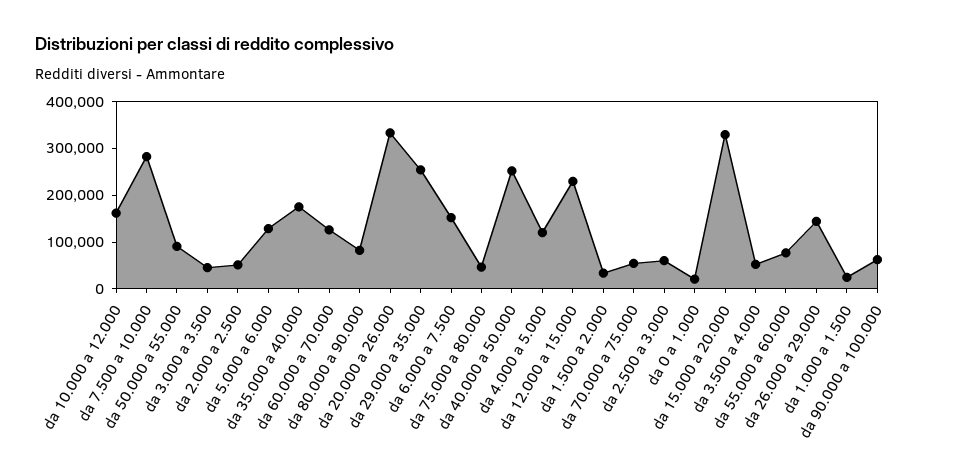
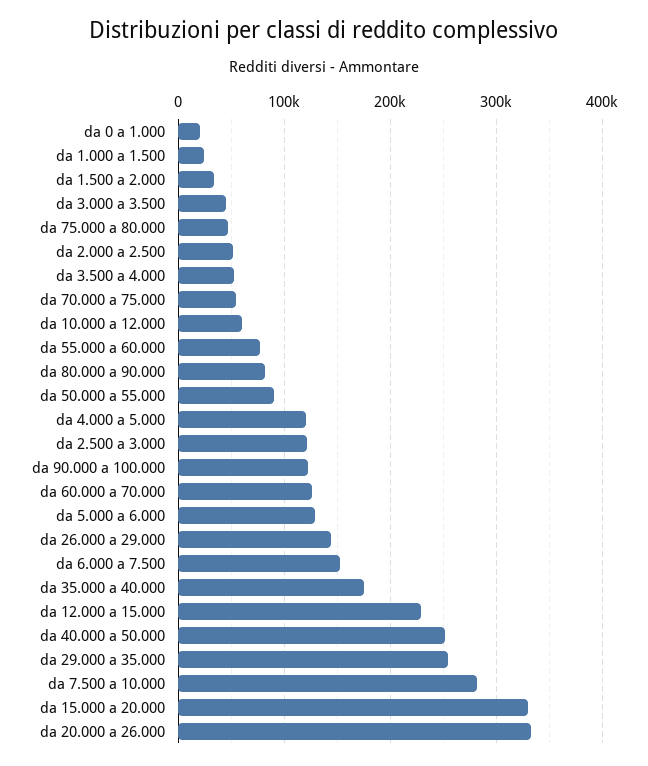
  {
-   "da 10.000 a 12.000": 160000,
+   "da 10.000 a 12.000": 60000,
    "da 7.500 a 10.000": 280000,
    "da 50.000 a 55.000": 90000,
    "da 3.000 a 3.500": 50000,
    "da 2.000 a 2.500": 50000,
    "da 5.000 a 6.000": 130000,
    "da 35.000 a 40.000": 170000,
    "da 60.000 a 70.000": 130000,
    "da 80.000 a 90.000": 80000,
    "da 20.000 a 26.000": 330000,
    "da 29.000 a 35.000": 250000,
    "da 6.000 a 7.500": 150000,
    "da 75.000 a 80.000": 50000,
    "da 40.000 a 50.000": 250000,
    "da 4.000 a 5.000": 120000,
    "da 12.000 a 15.000": 230000,
    "da 1.500 a 2.000": 30000,
    "da 70.000 a 75.000": 50000,
-   "da 2.500 a 3.000": 60000,
+   "da 2.500 a 3.000": 120000,
    "da 0 a 1.000": 20000,
    "da 15.000 a 20.000": 330000,
    "da 3.500 a 4.000": 50000,
    "da 55.000 a 60.000": 80000,
    "da 26.000 a 29.000": 140000,
    "da 1.000 a 1.500": 20000,
-   "da 90.000 a 100.000": 60000
+   "da 90.000 a 100.000": 120000
  }

